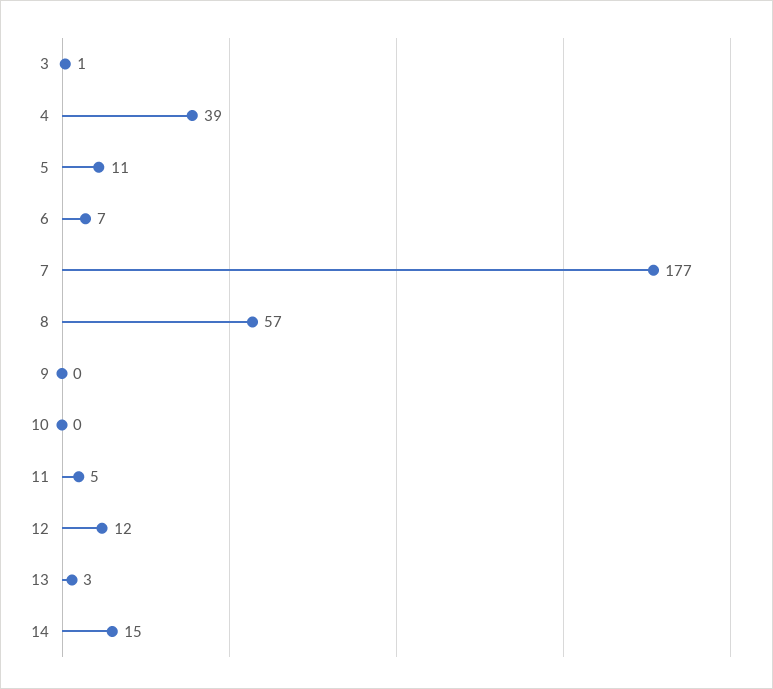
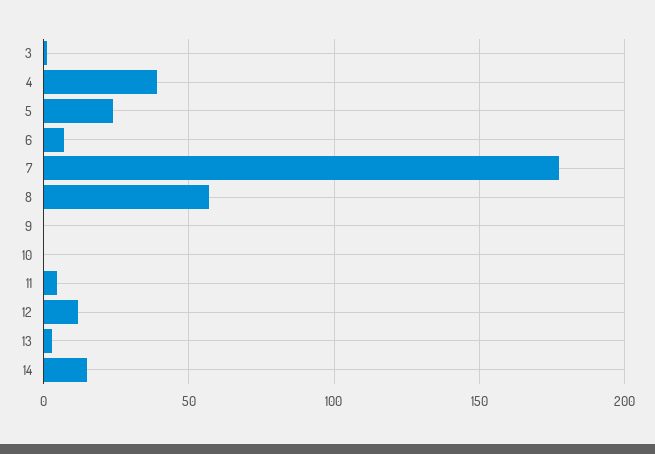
  {
    "3": 1,
    "4": 39,
-   "5": 11,
+   "5": 25,
    "6": 7,
    "7": 177,
    "8": 57,
    "9": 0,
    "10": 0,
    "11": 5,
    "12": 12,
    "13": 3,
    "14": 15
  }

